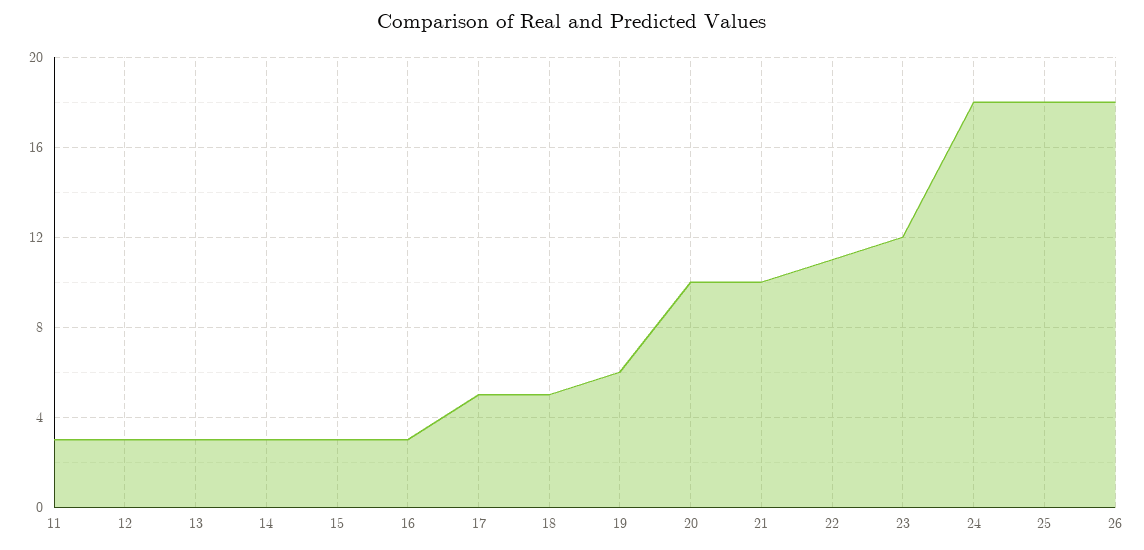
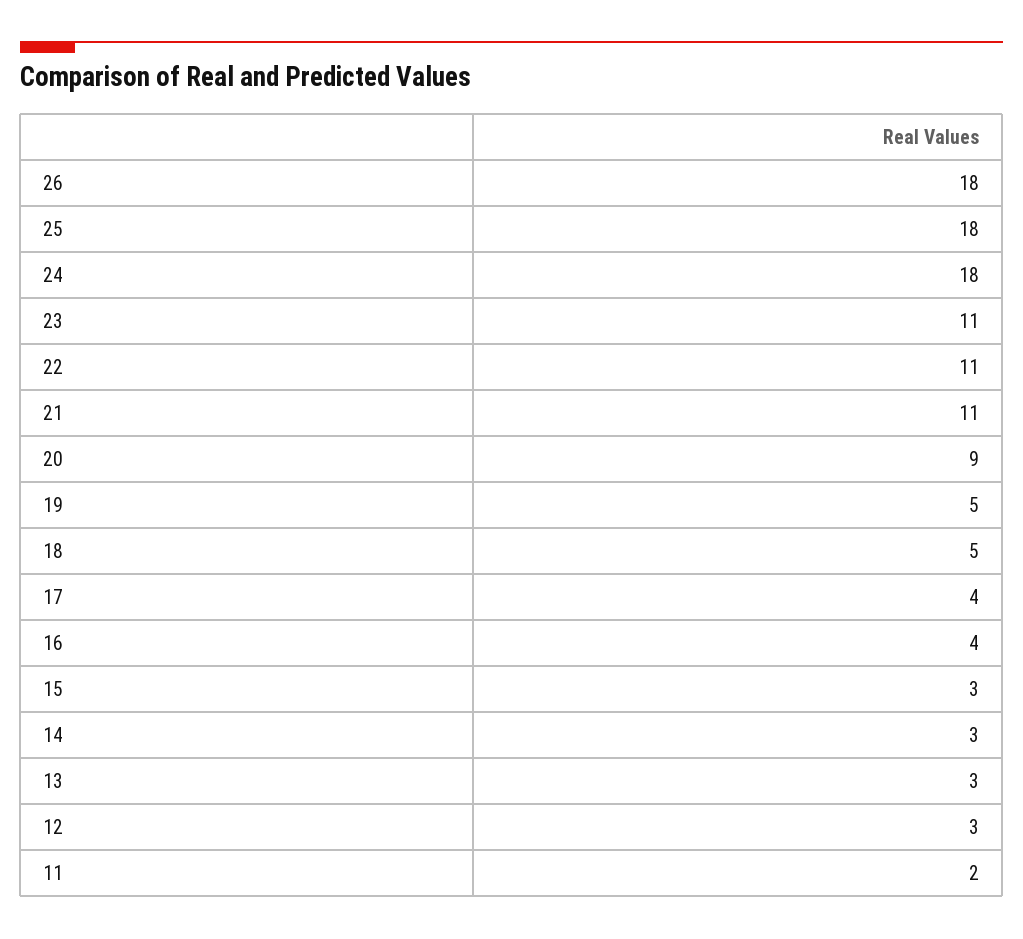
  {
-   "11": 3,
+   "11": 2,
    "12": 3,
    "13": 3,
    "14": 3,
    "15": 3,
-   "16": 3,
+   "16": 4,
-   "17": 5,
+   "17": 4,
    "18": 5,
-   "19": 6,
+   "19": 5,
-   "20": 10,
+   "20": 9,
-   "21": 10,
+   "21": 11,
    "22": 11,
-   "23": 12,
+   "23": 11,
    "24": 18,
    "25": 18,
    "26": 18
  }

